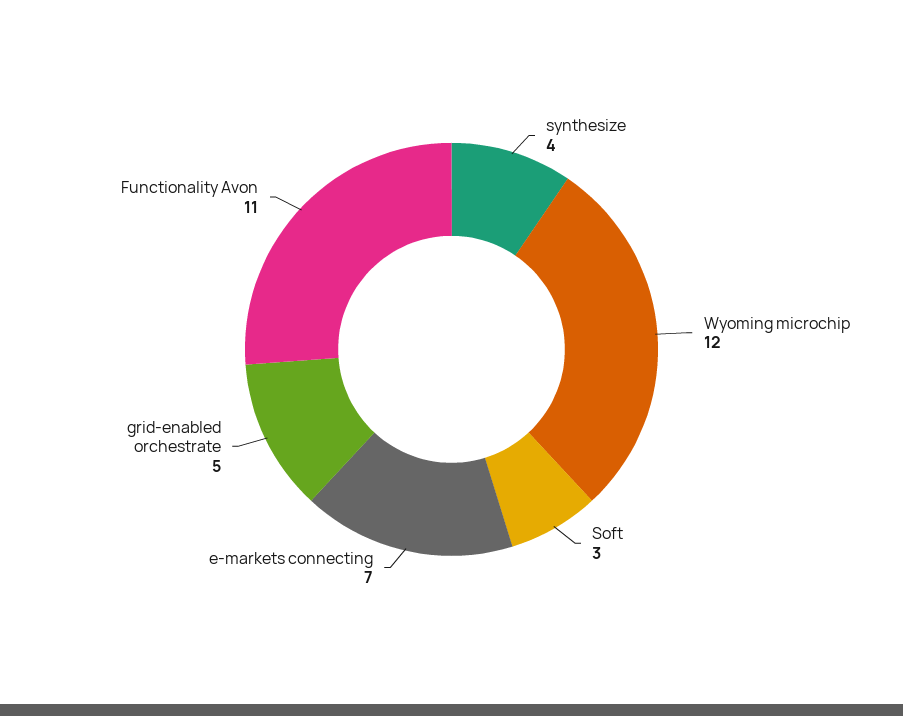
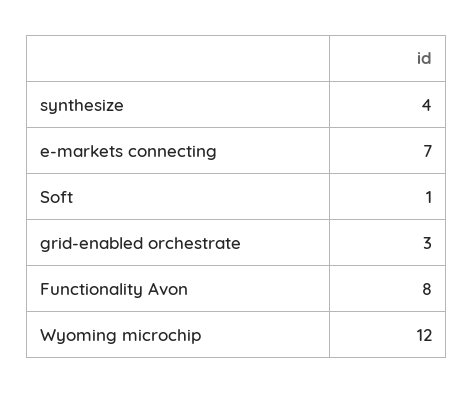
  {
    "synthesize": 4,
    "Wyoming microchip": 12,
-   "Soft": 3,
+   "Soft": 1,
    "e-markets connecting": 7,
-   "grid-enabled orchestrate": 5,
+   "grid-enabled orchestrate": 3,
-   "Functionality Avon": 11
+   "Functionality Avon": 8
  }

